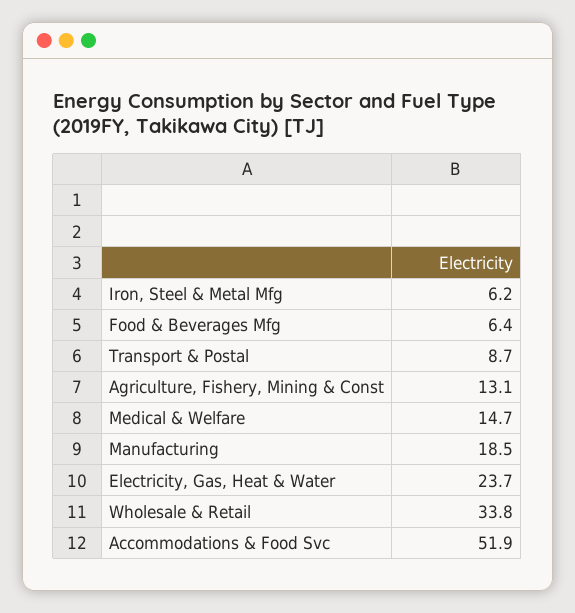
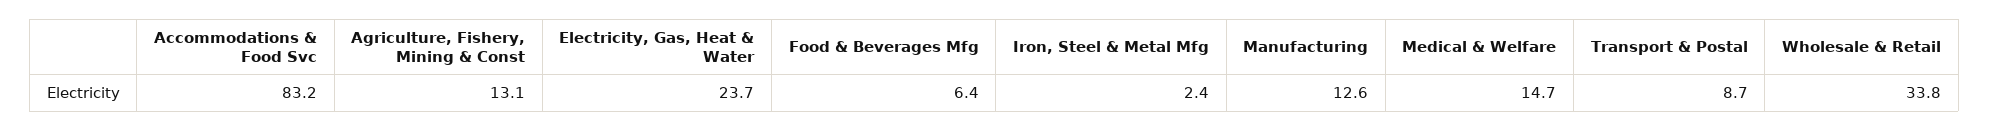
  {
-   "Iron, Steel & Metal Mfg": 6.2,
+   "Iron, Steel & Metal Mfg": 2.4,
    "Food & Beverages Mfg": 6.4,
    "Transport & Postal": 8.7,
    "Agriculture, Fishery, Mining & Const": 13.1,
    "Medical & Welfare": 14.7,
-   "Manufacturing": 18.5,
+   "Manufacturing": 12.6,
    "Electricity, Gas, Heat & Water": 23.7,
    "Wholesale & Retail": 33.8,
-   "Accommodations & Food Svc": 51.9
+   "Accommodations & Food Svc": 83.2
  }

